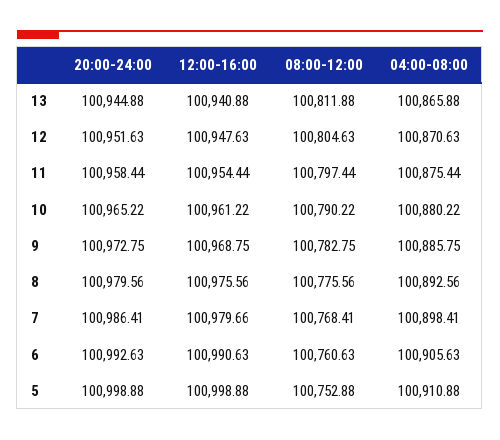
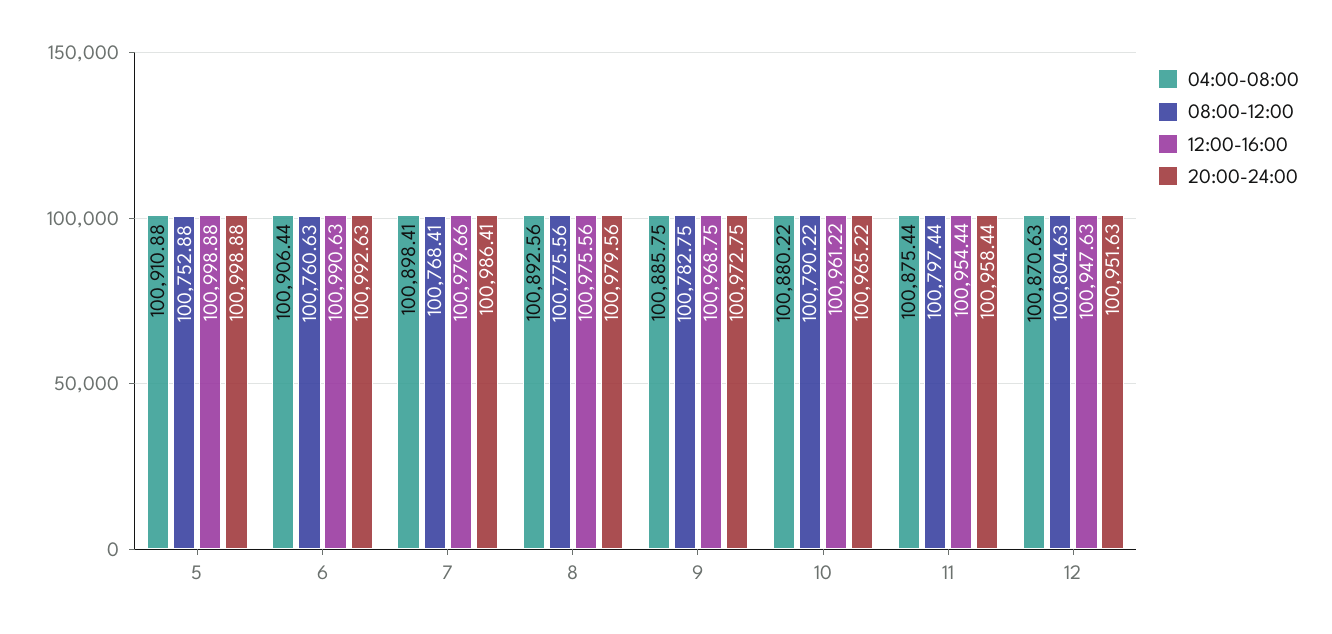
  {
    "20:00-24:00": {
-     "13": 100944.88,
      "12": 100951.63,
      "11": 100958.44,
      "10": 100965.22,
      "9": 100972.75,
      "8": 100979.56,
      "7": 100986.41,
      "6": 100992.63,
      "5": 100998.88
    },
    "12:00-16:00": {
-     "13": 100940.88,
      "12": 100947.63,
      "11": 100954.44,
      "10": 100961.22,
      "9": 100968.75,
      "8": 100975.56,
      "7": 100979.66,
      "6": 100990.63,
      "5": 100998.88
    },
    "08:00-12:00": {
-     "13": 100811.88,
      "12": 100804.63,
      "11": 100797.44,
      "10": 100790.22,
      "9": 100782.75,
      "8": 100775.56,
      "7": 100768.41,
      "6": 100760.63,
      "5": 100752.88
    },
    "04:00-08:00": {
-     "13": 100865.88,
      "12": 100870.63,
      "11": 100875.44,
      "10": 100880.22,
      "9": 100885.75,
      "8": 100892.56,
      "7": 100898.41,
-     "6": 100905.63,
+     "6": 100906.44,
      "5": 100910.88
    }
  }

